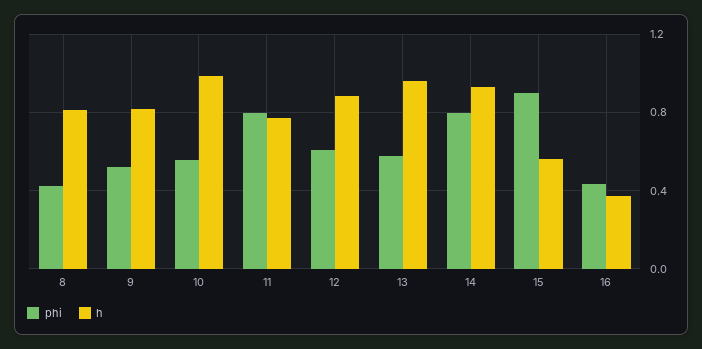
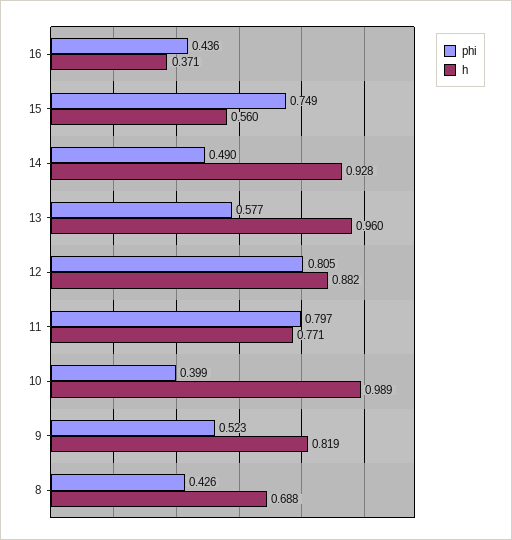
  {
    "phi": {
      "8": 0.426,
      "9": 0.523,
-     "10": 0.55,
+     "10": 0.399,
      "11": 0.797,
-     "12": 0.6,
+     "12": 0.805,
      "13": 0.577,
-     "14": 0.8,
+     "14": 0.49,
-     "15": 0.9,
+     "15": 0.749,
      "16": 0.436
    },
    "h": {
-     "8": 0.8,
+     "8": 0.688,
      "9": 0.819,
      "10": 0.989,
      "11": 0.771,
      "12": 0.882,
      "13": 0.96,
      "14": 0.928,
      "15": 0.56,
      "16": 0.371
    }
  }

